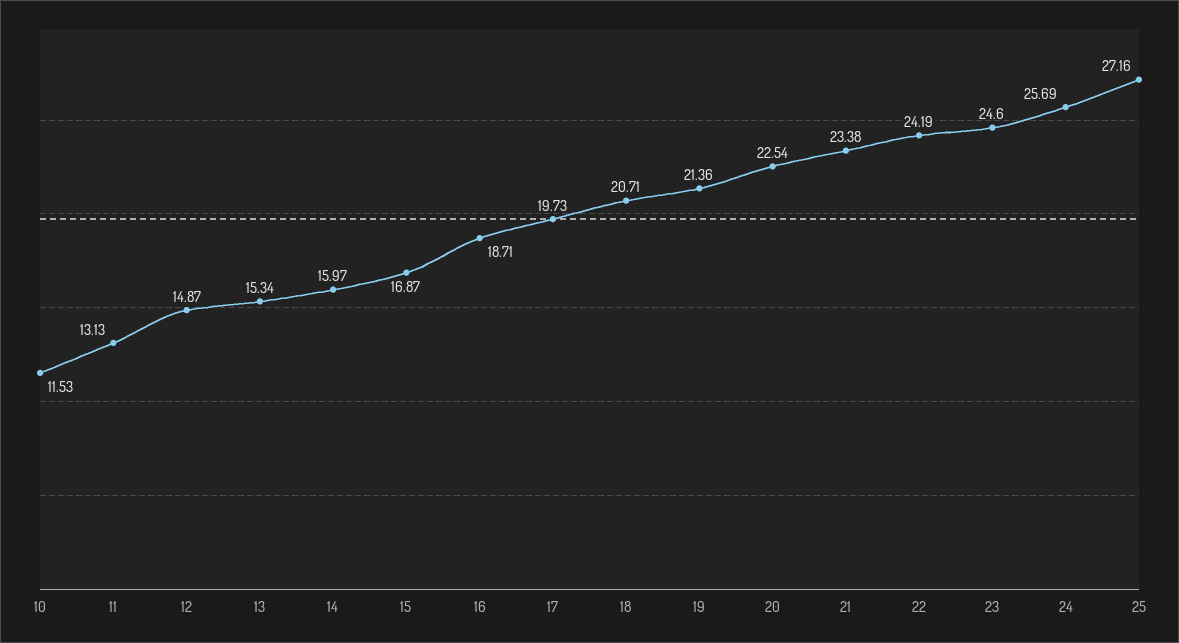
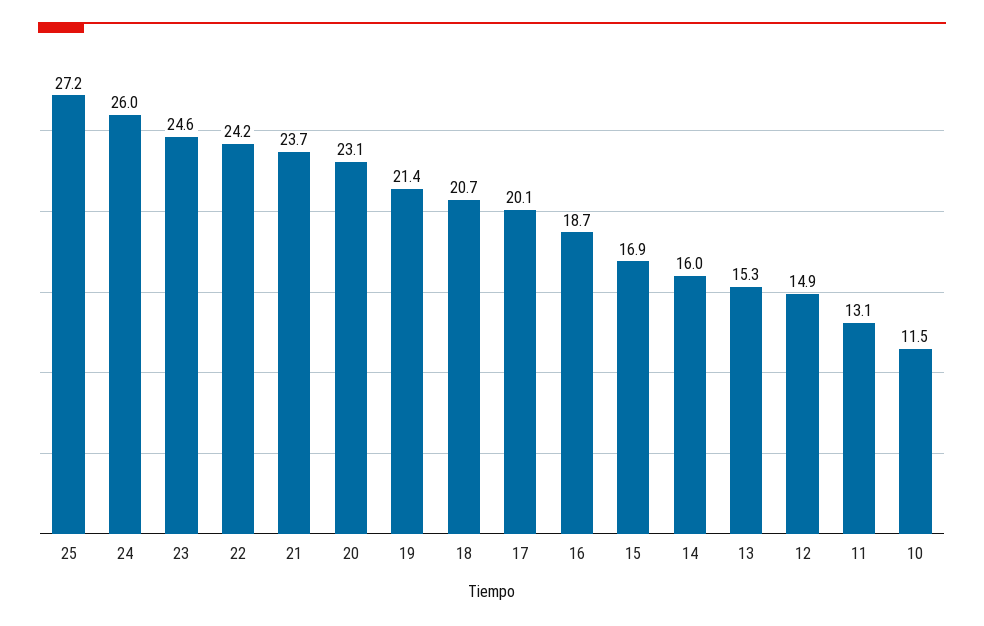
  {
    "10": 11.53,
    "11": 13.13,
    "12": 14.87,
    "13": 15.34,
    "14": 15.97,
    "15": 16.87,
    "16": 18.71,
-   "17": 19.73,
+   "17": 20.1,
    "18": 20.71,
    "19": 21.36,
-   "20": 22.54,
+   "20": 23.1,
-   "21": 23.38,
+   "21": 23.7,
    "22": 24.19,
    "23": 24.6,
-   "24": 25.69,
+   "24": 26,
    "25": 27.16
  }

